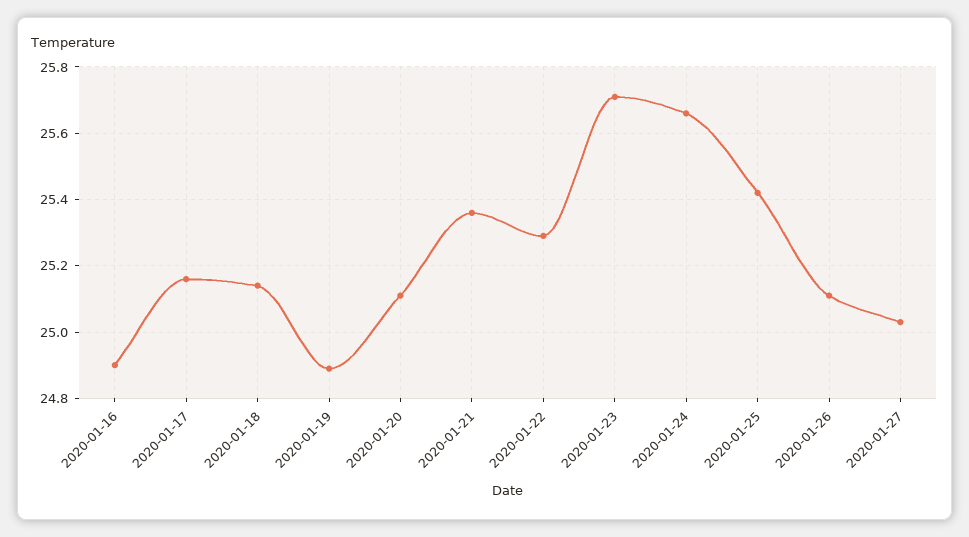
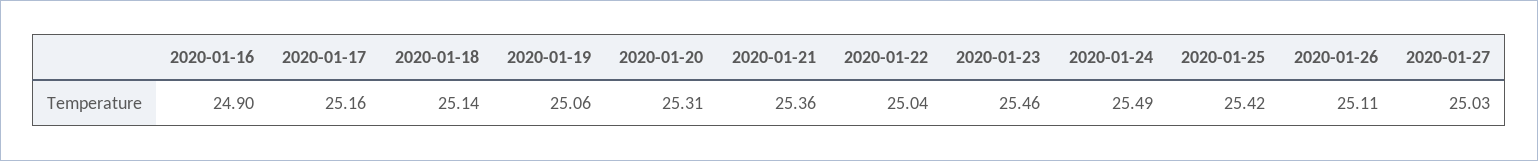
  {
    "2020-01-16": 24.9,
    "2020-01-17": 25.16,
    "2020-01-18": 25.14,
-   "2020-01-19": 24.9,
+   "2020-01-19": 25.06,
-   "2020-01-20": 25.1,
+   "2020-01-20": 25.31,
    "2020-01-21": 25.36,
-   "2020-01-22": 25.3,
+   "2020-01-22": 25.04,
-   "2020-01-23": 25.7,
+   "2020-01-23": 25.46,
-   "2020-01-24": 25.65,
+   "2020-01-24": 25.49,
    "2020-01-25": 25.42,
    "2020-01-26": 25.11,
    "2020-01-27": 25.03
  }

